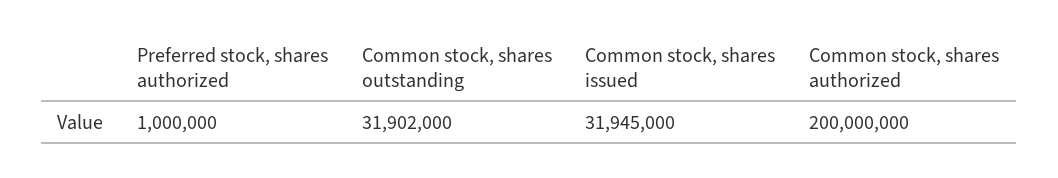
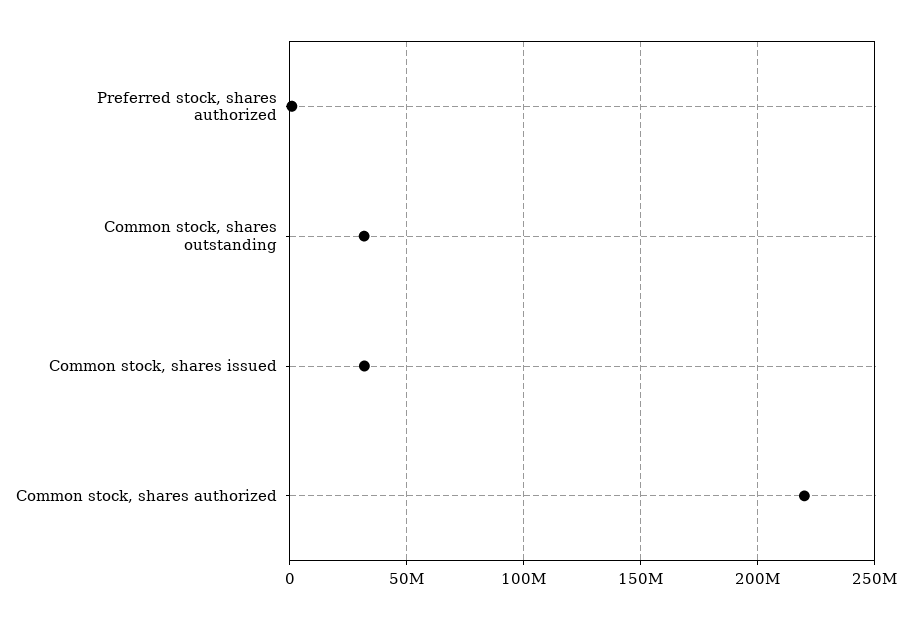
  {
    "Preferred stock, shares authorized": 1000000,
    "Common stock, shares outstanding": 31902000,
    "Common stock, shares issued": 31945000,
-   "Common stock, shares authorized": 200000000
+   "Common stock, shares authorized": 220000000
  }

